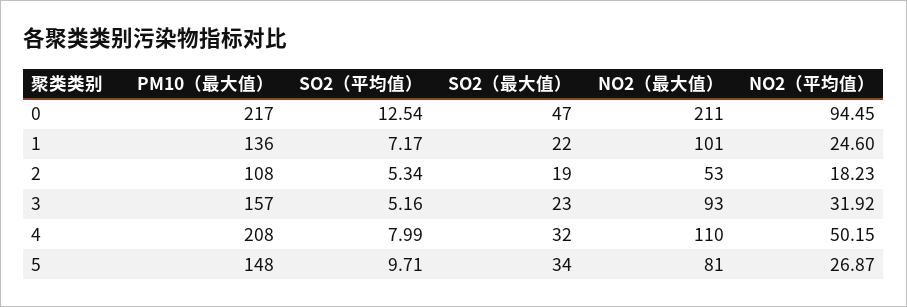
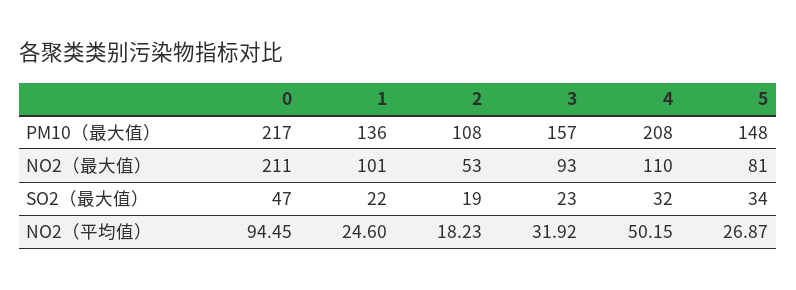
  {
    "PM10（最大值）": {
      "0": 217,
      "1": 136,
      "2": 108,
      "3": 157,
      "4": 208,
      "5": 148
    },
-   "SO2（平均值）": {
-     "0": 12.54,
-     "1": 7.17,
-     "2": 5.34,
-     "3": 5.16,
-     "4": 7.99,
-     "5": 9.71
-   },
    "SO2（最大值）": {
      "0": 47,
      "1": 22,
      "2": 19,
      "3": 23,
      "4": 32,
      "5": 34
    },
    "NO2（最大值）": {
      "0": 211,
      "1": 101,
      "2": 53,
      "3": 93,
      "4": 110,
      "5": 81
    },
    "NO2（平均值）": {
      "0": 94.45,
      "1": 24.6,
      "2": 18.23,
      "3": 31.92,
      "4": 50.15,
      "5": 26.87
    }
  }

